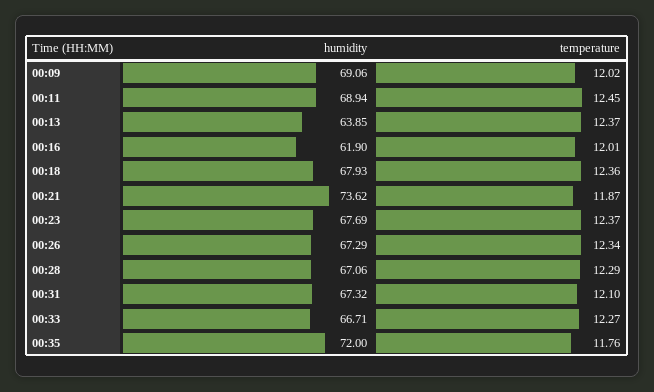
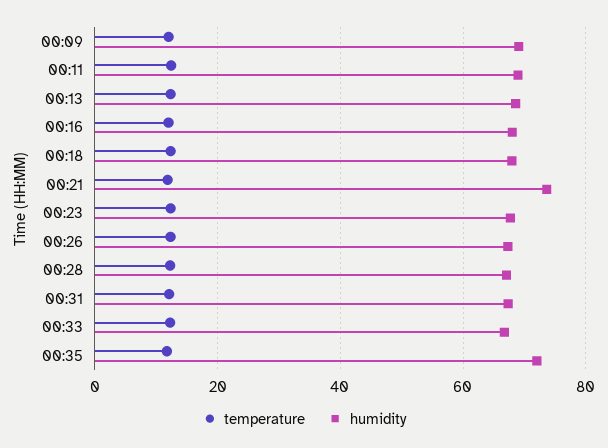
  {
    "humidity": {
      "00:09": 69.06,
      "00:11": 68.94,
-     "00:13": 63.85,
+     "00:13": 68,
-     "00:16": 61.9,
+     "00:16": 68,
      "00:18": 67.93,
      "00:21": 73.62,
      "00:23": 67.69,
      "00:26": 67.29,
      "00:28": 67.06,
      "00:31": 67.32,
      "00:33": 66.71,
      "00:35": 72
    },
    "temperature": {
      "00:09": 12.02,
      "00:11": 12.45,
      "00:13": 12.37,
      "00:16": 12.01,
      "00:18": 12.36,
      "00:21": 11.87,
      "00:23": 12.37,
      "00:26": 12.34,
      "00:28": 12.29,
      "00:31": 12.1,
      "00:33": 12.27,
      "00:35": 11.76
    }
  }

